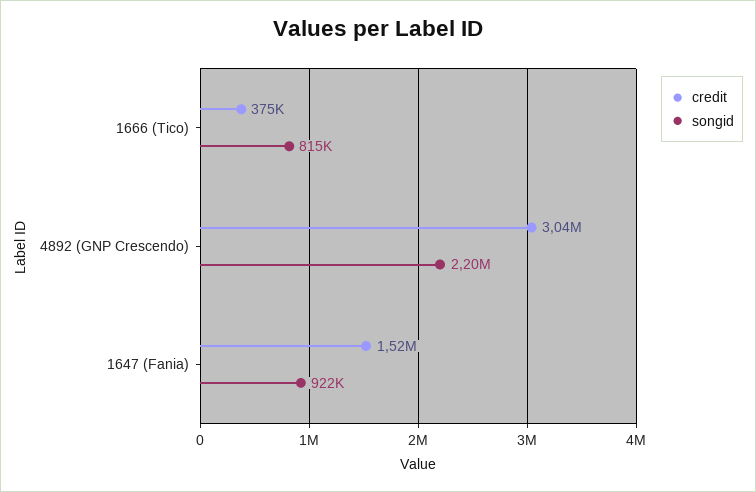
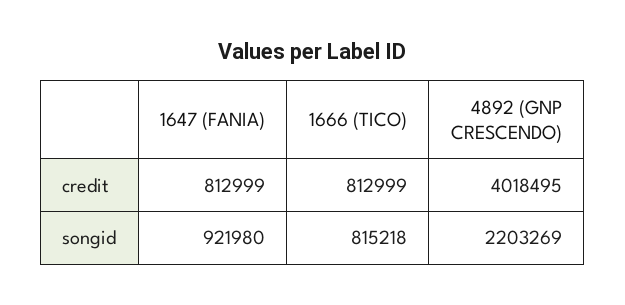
  {
    "credit": {
-     "1666 (Tico)": 375000,
+     "1666 (Tico)": 812999,
-     "4892 (GNP Crescendo)": 3040000,
+     "4892 (GNP Crescendo)": 4018495,
-     "1647 (Fania)": 1520000
+     "1647 (Fania)": 812999
    },
    "songid": {
      "1666 (Tico)": 815218,
      "4892 (GNP Crescendo)": 2203269,
      "1647 (Fania)": 921980
    }
  }

